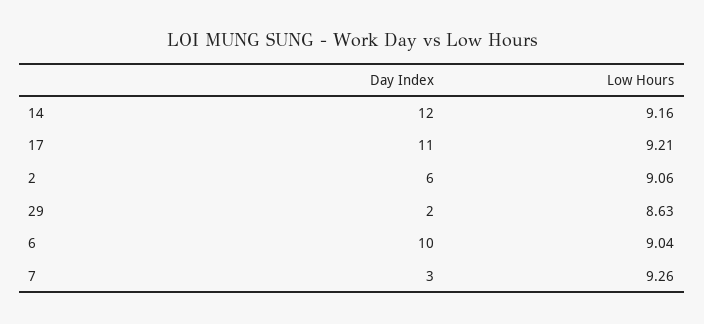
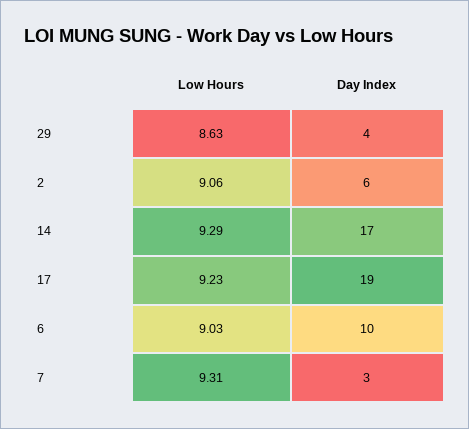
  {
    "Day Index": {
-     "14": 12,
+     "14": 17,
-     "17": 11,
+     "17": 19,
      "2": 6,
-     "29": 2,
+     "29": 4,
      "6": 10,
      "7": 3
    },
    "Low Hours": {
-     "14": 9.16,
+     "14": 9.29,
-     "17": 9.21,
+     "17": 9.23,
      "2": 9.06,
      "29": 8.63,
-     "6": 9.04,
+     "6": 9.03,
-     "7": 9.26
+     "7": 9.31
    }
  }

